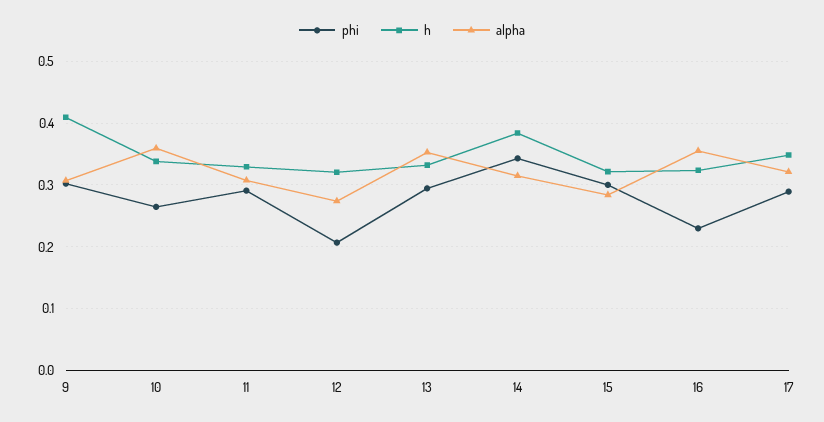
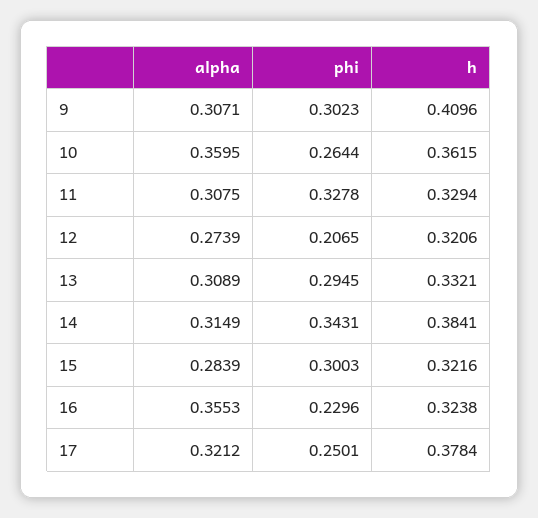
  {
    "phi": {
      "9": 0.3023,
      "10": 0.2644,
-     "11": 0.29,
+     "11": 0.3278,
      "12": 0.2065,
      "13": 0.2945,
      "14": 0.3431,
      "15": 0.3003,
      "16": 0.2296,
-     "17": 0.29
+     "17": 0.2501
    },
    "h": {
      "9": 0.4096,
-     "10": 0.34,
+     "10": 0.3615,
      "11": 0.3294,
      "12": 0.3206,
      "13": 0.3321,
      "14": 0.3841,
      "15": 0.3216,
      "16": 0.3238,
-     "17": 0.35
+     "17": 0.3784
    },
    "alpha": {
      "9": 0.3071,
      "10": 0.3595,
      "11": 0.3075,
      "12": 0.2739,
-     "13": 0.35,
+     "13": 0.3089,
      "14": 0.3149,
      "15": 0.2839,
      "16": 0.3553,
      "17": 0.3212
    }
  }

